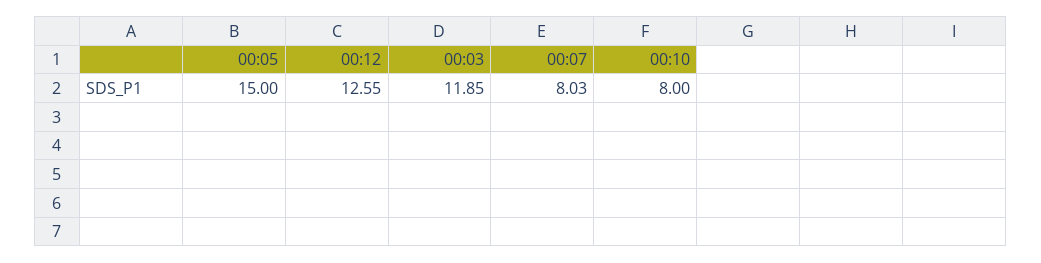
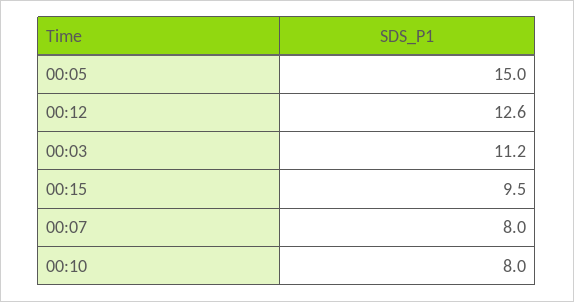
  {
    "00:05": 15,
    "00:12": 12.55,
-   "00:03": 11.85,
+   "00:03": 11.2,
    "00:07": 8.03,
-   "00:10": 8
+   "00:10": 8,
+   "00:15": 9.5
  }

